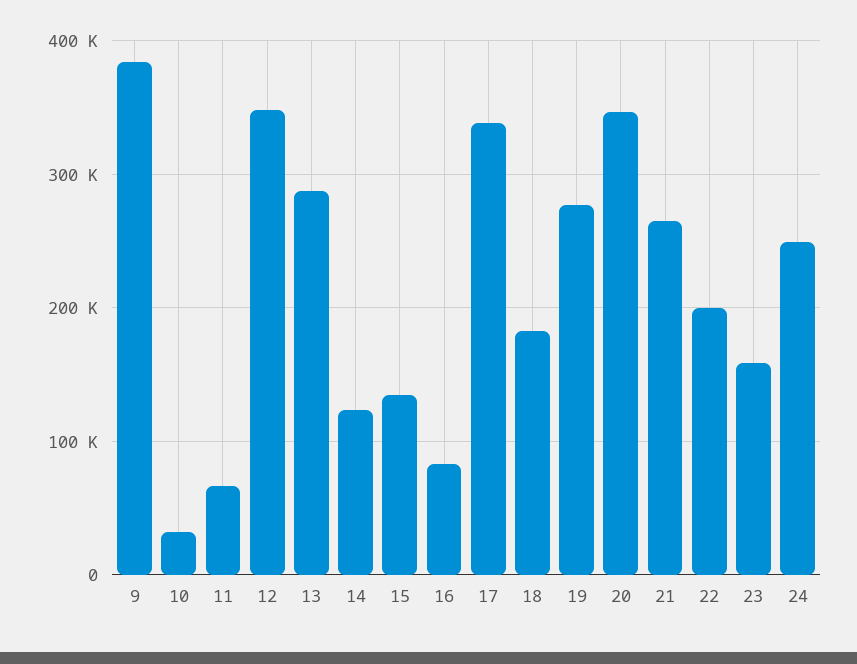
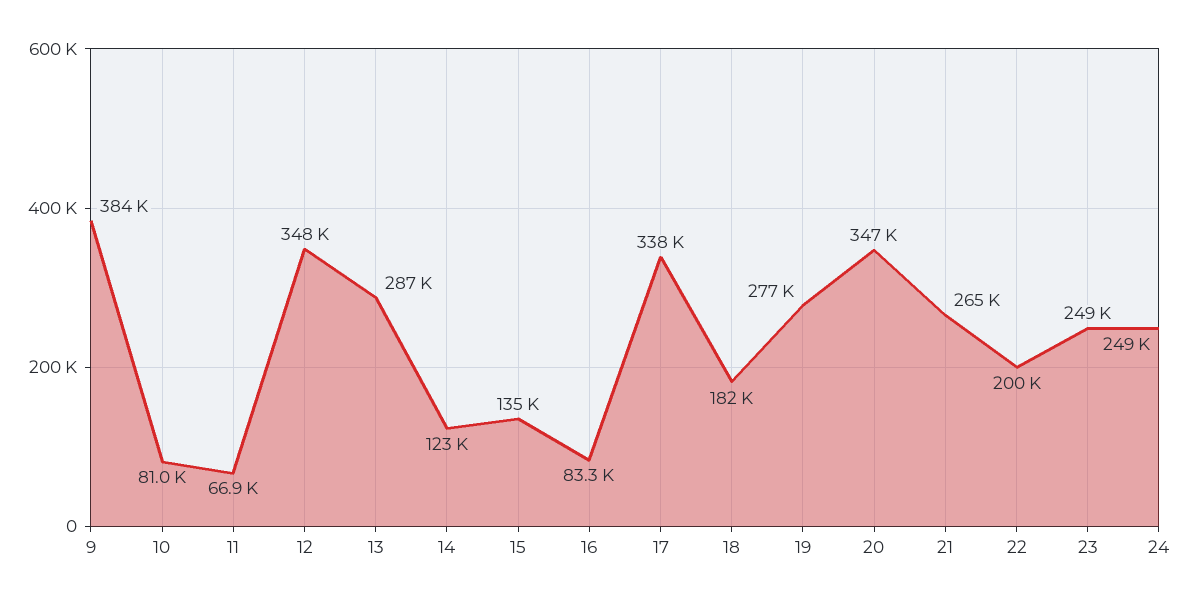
  {
    "9": 384000,
-   "10": 30000,
+   "10": 81000,
    "11": 66900,
    "12": 348000,
    "13": 287000,
    "14": 123000,
    "15": 135000,
    "16": 83300,
    "17": 338000,
    "18": 182000,
    "19": 277000,
    "20": 347000,
    "21": 265000,
    "22": 200000,
-   "23": 160000,
+   "23": 249000,
    "24": 249000
  }

